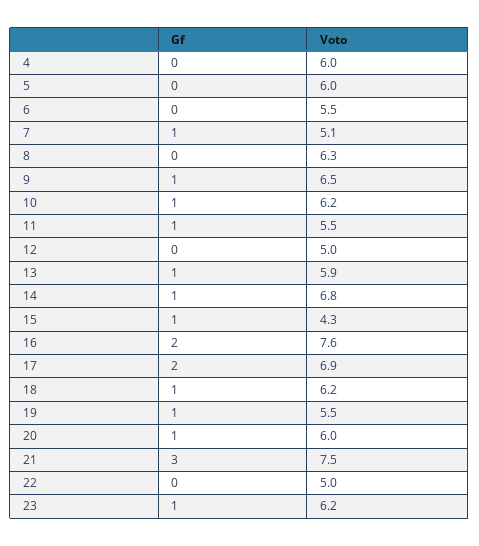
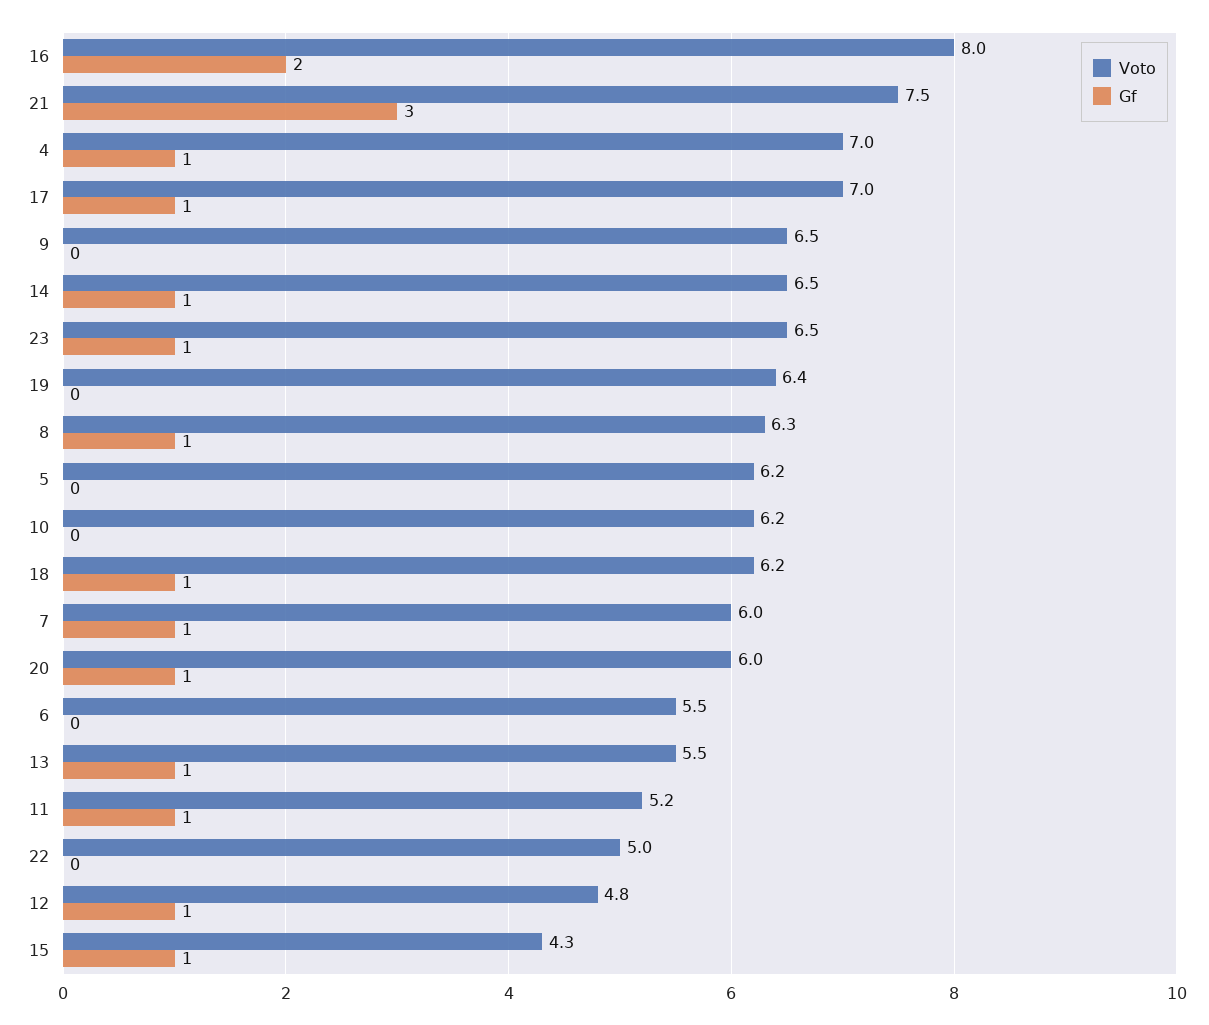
  {
    "Gf": {
-     "4": 0,
+     "4": 1,
      "5": 0,
      "6": 0,
      "7": 1,
-     "8": 0,
+     "8": 1,
-     "9": 1,
+     "9": 0,
-     "10": 1,
+     "10": 0,
      "11": 1,
-     "12": 0,
+     "12": 1,
      "13": 1,
      "14": 1,
      "15": 1,
      "16": 2,
-     "17": 2,
+     "17": 1,
      "18": 1,
-     "19": 1,
+     "19": 0,
      "20": 1,
      "21": 3,
      "22": 0,
      "23": 1
    },
    "Voto": {
-     "4": 6,
+     "4": 7,
-     "5": 6,
+     "5": 6.2,
      "6": 5.5,
-     "7": 5.1,
+     "7": 6,
      "8": 6.3,
      "9": 6.5,
      "10": 6.2,
-     "11": 5.5,
+     "11": 5.2,
-     "12": 5,
+     "12": 4.8,
-     "13": 5.9,
+     "13": 5.5,
-     "14": 6.8,
+     "14": 6.5,
      "15": 4.3,
-     "16": 7.6,
+     "16": 8,
-     "17": 6.9,
+     "17": 7,
      "18": 6.2,
-     "19": 5.5,
+     "19": 6.4,
      "20": 6,
      "21": 7.5,
      "22": 5,
-     "23": 6.2
+     "23": 6.5
    }
  }

